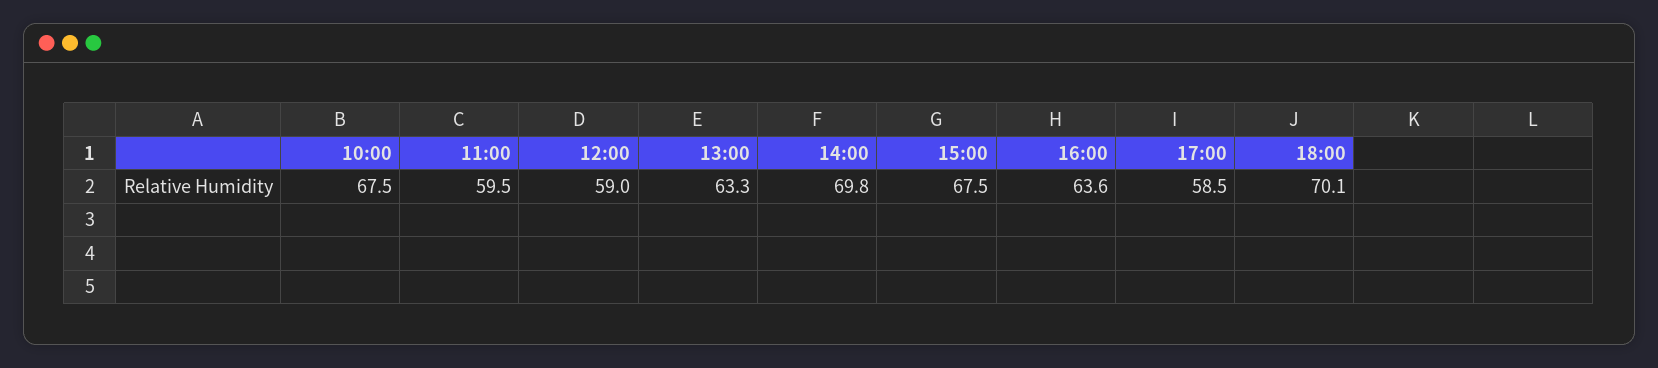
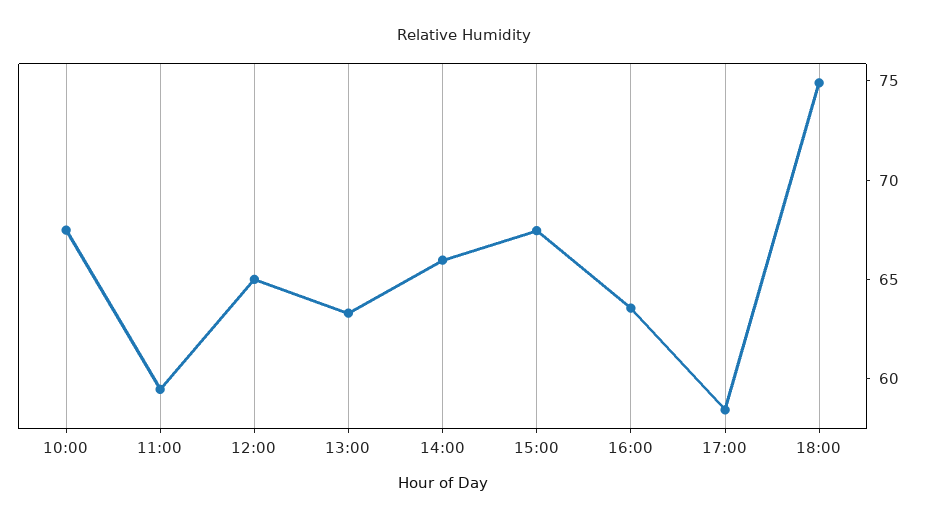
  {
    "10:00": 67.5,
    "11:00": 59.5,
-   "12:00": 59,
+   "12:00": 65,
    "13:00": 63.3,
-   "14:00": 69.8,
+   "14:00": 66,
    "15:00": 67.5,
    "16:00": 63.6,
    "17:00": 58.5,
-   "18:00": 70.1
+   "18:00": 75
  }

